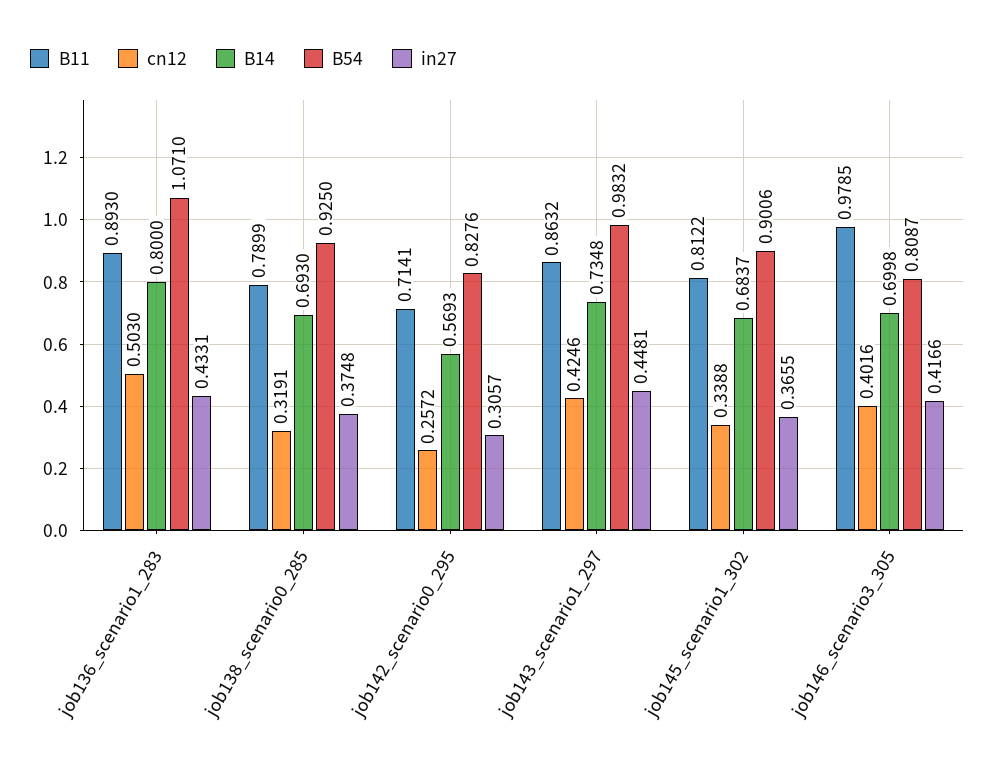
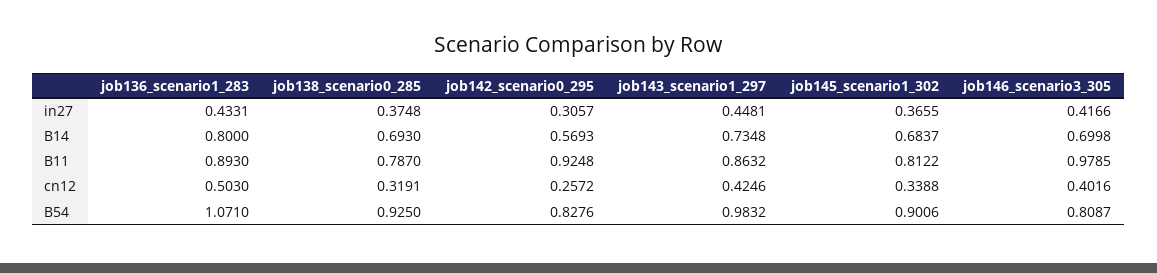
  {
    "B11": {
      "job136_scenario1_283": 0.893,
-     "job138_scenario0_285": 0.7899,
+     "job138_scenario0_285": 0.787,
-     "job142_scenario0_295": 0.7141,
+     "job142_scenario0_295": 0.9248,
      "job143_scenario1_297": 0.8632,
      "job145_scenario1_302": 0.8122,
      "job146_scenario3_305": 0.9785
    },
    "cn12": {
      "job136_scenario1_283": 0.503,
      "job138_scenario0_285": 0.3191,
      "job142_scenario0_295": 0.2572,
      "job143_scenario1_297": 0.4246,
      "job145_scenario1_302": 0.3388,
      "job146_scenario3_305": 0.4016
    },
    "B14": {
      "job136_scenario1_283": 0.8,
      "job138_scenario0_285": 0.693,
      "job142_scenario0_295": 0.5693,
      "job143_scenario1_297": 0.7348,
      "job145_scenario1_302": 0.6837,
      "job146_scenario3_305": 0.6998
    },
    "B54": {
      "job136_scenario1_283": 1.071,
      "job138_scenario0_285": 0.925,
      "job142_scenario0_295": 0.8276,
      "job143_scenario1_297": 0.9832,
      "job145_scenario1_302": 0.9006,
      "job146_scenario3_305": 0.8087
    },
    "in27": {
      "job136_scenario1_283": 0.4331,
      "job138_scenario0_285": 0.3748,
      "job142_scenario0_295": 0.3057,
      "job143_scenario1_297": 0.4481,
      "job145_scenario1_302": 0.3655,
      "job146_scenario3_305": 0.4166
    }
  }

